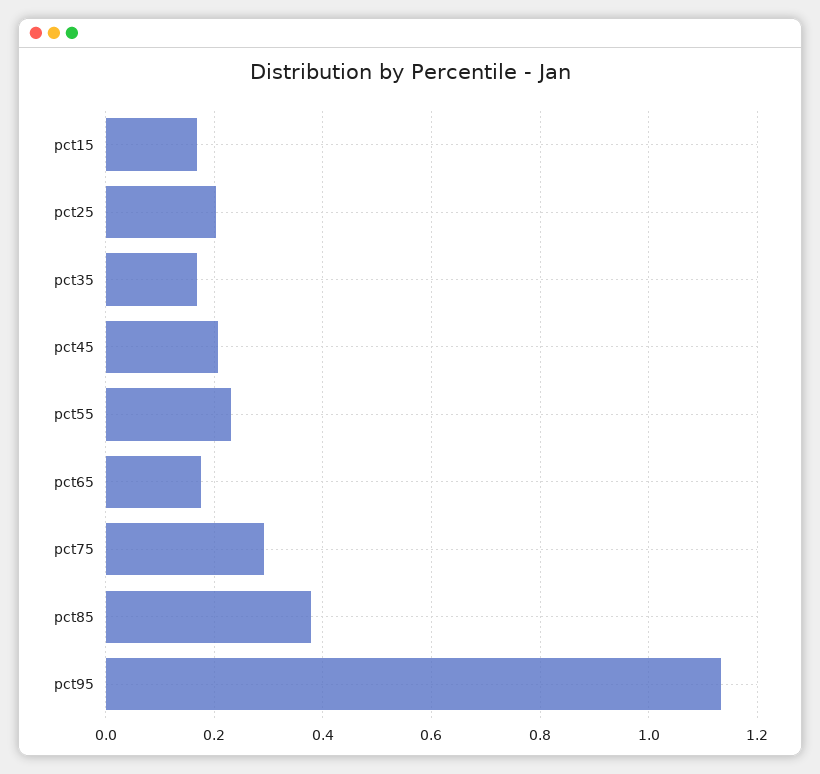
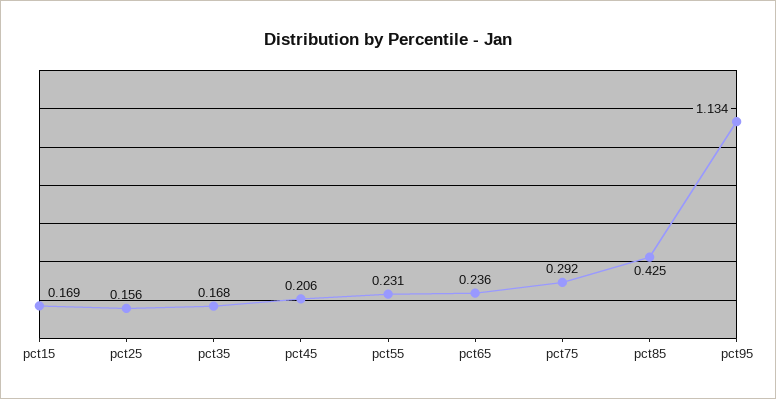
  {
    "pct15": 0.169,
-   "pct25": 0.2,
+   "pct25": 0.156,
    "pct35": 0.168,
    "pct45": 0.206,
    "pct55": 0.231,
-   "pct65": 0.18,
+   "pct65": 0.236,
    "pct75": 0.292,
-   "pct85": 0.38,
+   "pct85": 0.425,
    "pct95": 1.134
  }

